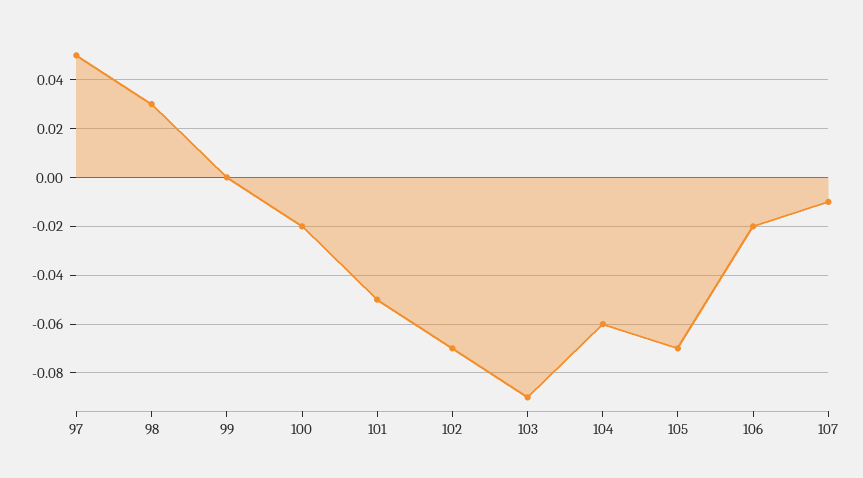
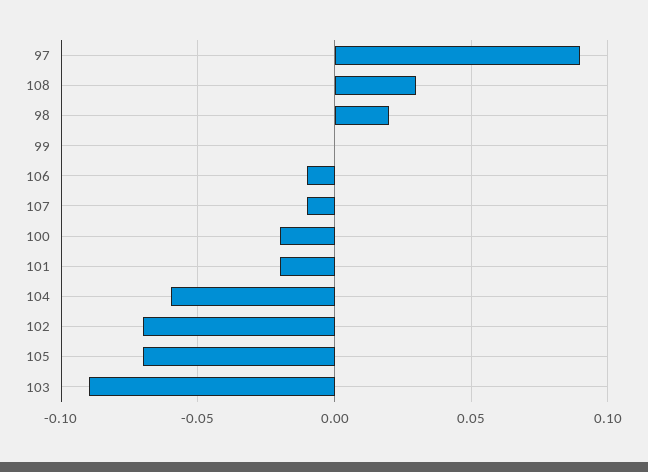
  {
-   "97": 0.05,
+   "97": 0.09,
-   "98": 0.03,
+   "98": 0.02,
    "99": 0,
    "100": -0.02,
-   "101": -0.05,
+   "101": -0.02,
    "102": -0.07,
    "103": -0.09,
    "104": -0.06,
    "105": -0.07,
-   "106": -0.02,
+   "106": -0.01,
-   "107": -0.01
+   "107": -0.01,
+   "108": 0.03
  }

